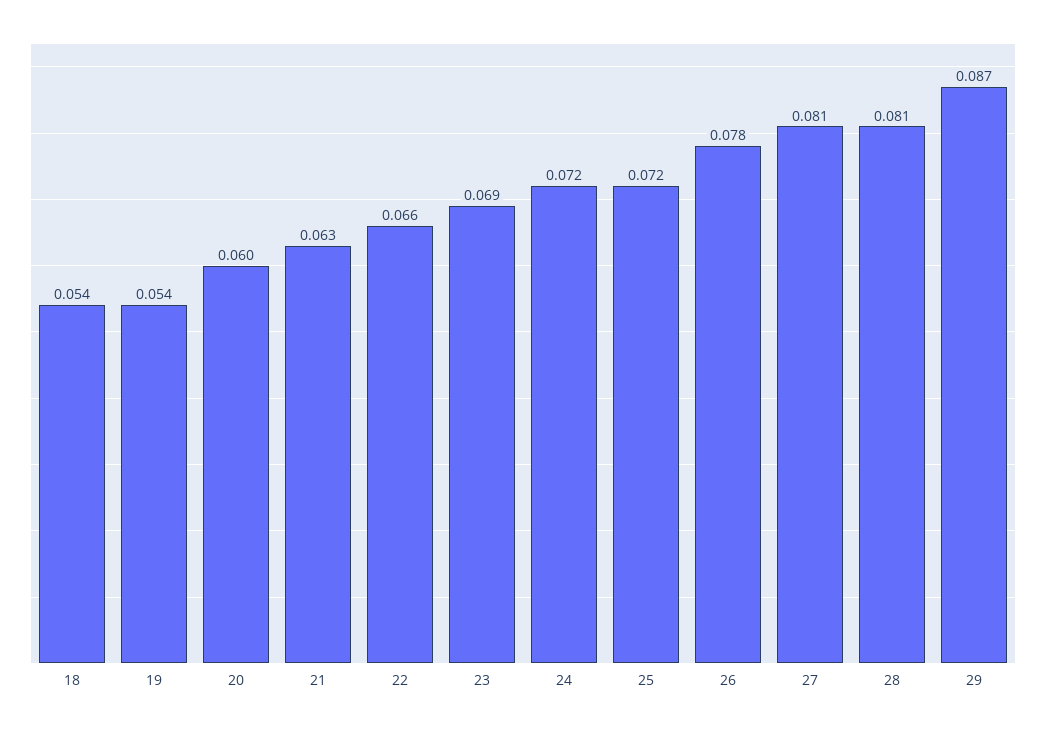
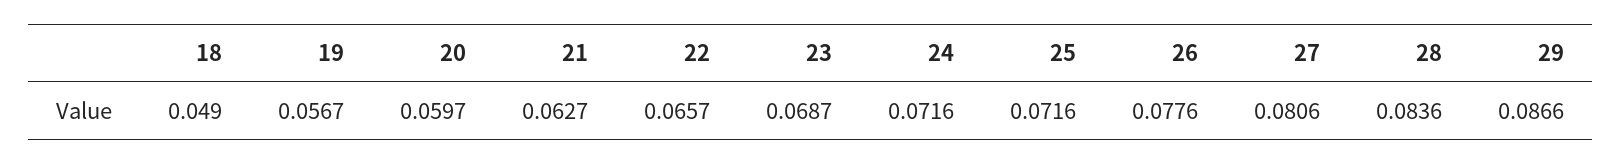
  {
-   "18": 0.054,
+   "18": 0.049,
-   "19": 0.054,
+   "19": 0.0567,
    "20": 0.0597,
    "21": 0.0627,
    "22": 0.0657,
    "23": 0.0687,
    "24": 0.0716,
    "25": 0.0716,
    "26": 0.0776,
    "27": 0.0806,
-   "28": 0.081,
+   "28": 0.0836,
    "29": 0.0866
  }

